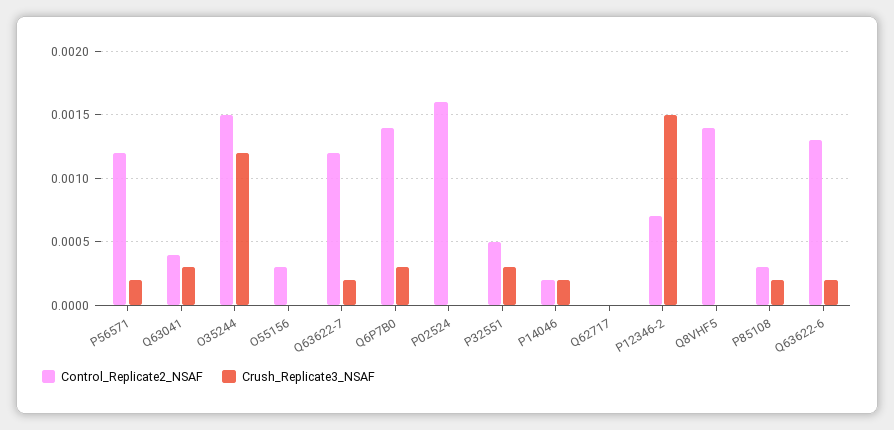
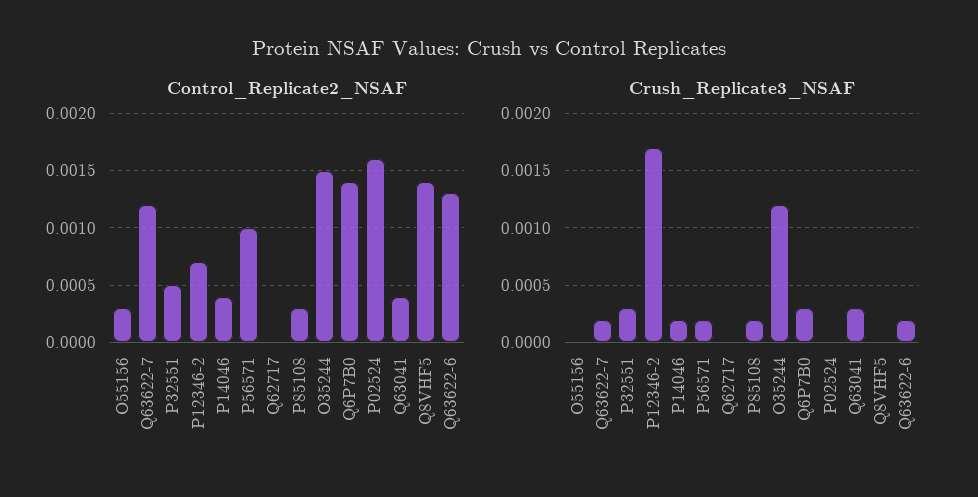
  {
    "Control_Replicate2_NSAF": {
-     "P56571": 0.0012,
+     "P56571": 0.001,
      "Q63041": 0.0004,
      "O35244": 0.0015,
      "O55156": 0.0003,
      "Q63622-7": 0.0012,
      "Q6P7B0": 0.0014,
      "P02524": 0.0016,
      "P32551": 0.0005,
-     "P14046": 0.0002,
+     "P14046": 0.0004,
      "Q62717": 0,
      "P12346-2": 0.0007,
      "Q8VHF5": 0.0014,
      "P85108": 0.0003,
      "Q63622-6": 0.0013
    },
    "Crush_Replicate3_NSAF": {
      "P56571": 0.0002,
      "Q63041": 0.0003,
      "O35244": 0.0012,
      "O55156": 0,
      "Q63622-7": 0.0002,
      "Q6P7B0": 0.0003,
      "P02524": 0,
      "P32551": 0.0003,
      "P14046": 0.0002,
      "Q62717": 0,
-     "P12346-2": 0.0015,
+     "P12346-2": 0.0017,
      "Q8VHF5": 0,
      "P85108": 0.0002,
      "Q63622-6": 0.0002
    }
  }

